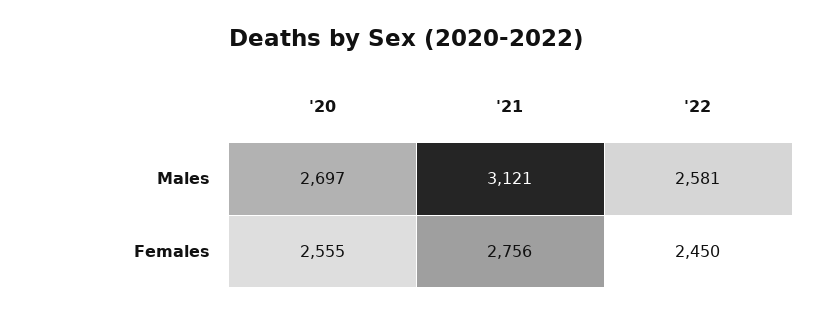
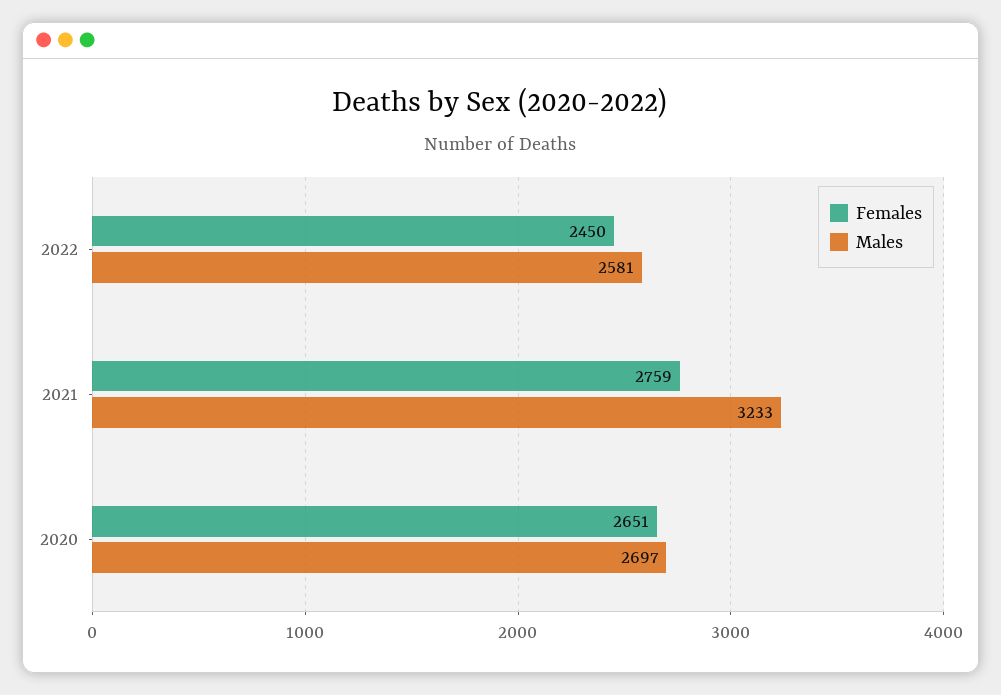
  {
    "Males": {
      "'20": 2697,
-     "'21": 3121,
+     "'21": 3233,
      "'22": 2581
    },
    "Females": {
-     "'20": 2555,
+     "'20": 2651,
-     "'21": 2756,
+     "'21": 2759,
      "'22": 2450
    }
  }

